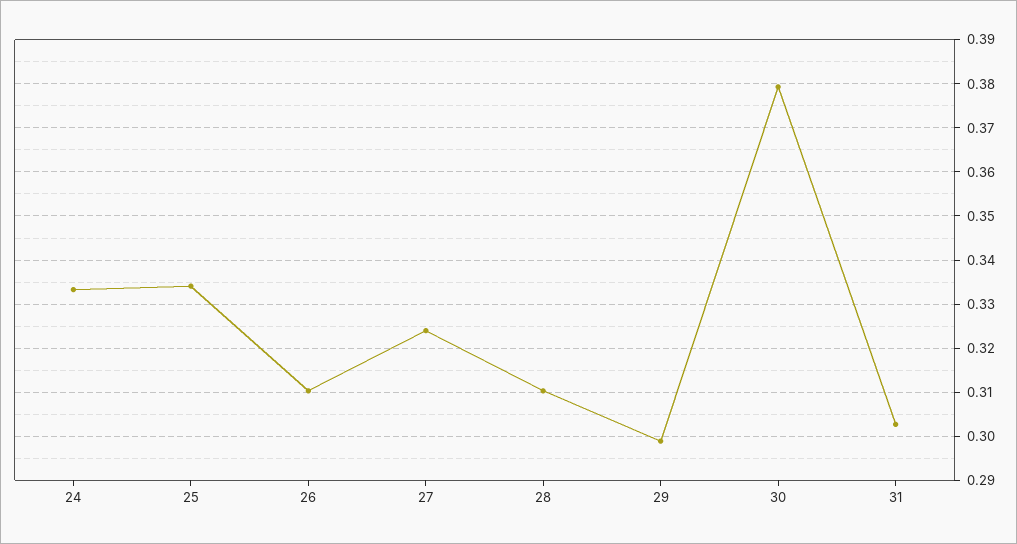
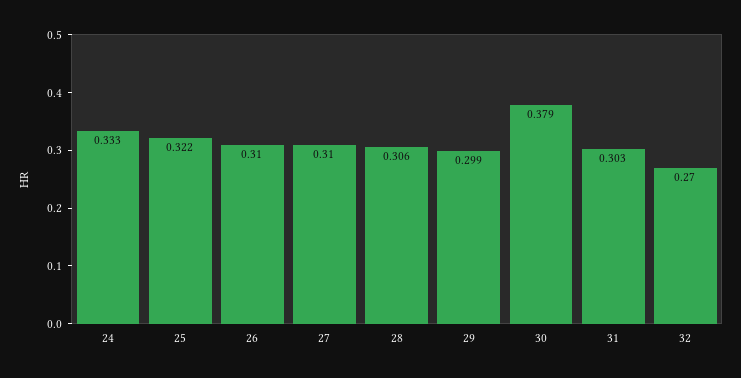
  {
    "24": 0.333,
-   "25": 0.334,
+   "25": 0.322,
    "26": 0.31,
-   "27": 0.324,
+   "27": 0.31,
-   "28": 0.31,
+   "28": 0.306,
    "29": 0.299,
    "30": 0.379,
-   "31": 0.303
+   "31": 0.303,
+   "32": 0.27
  }

